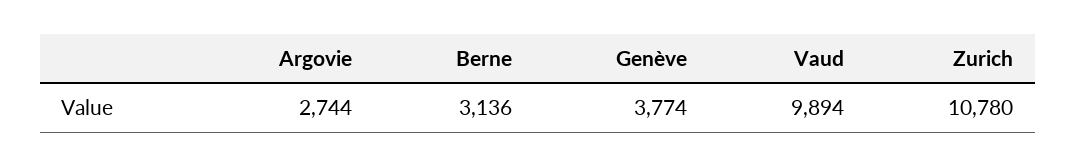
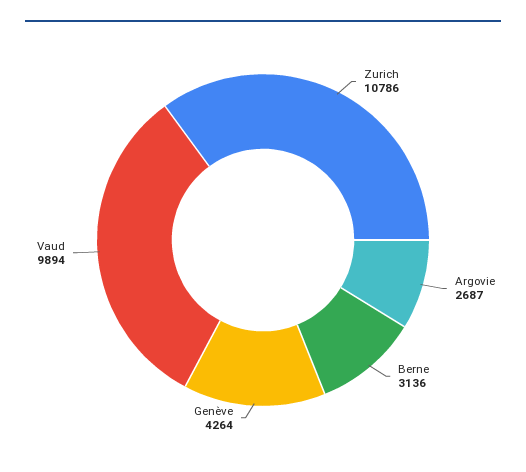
  {
-   "Argovie": 2744,
+   "Argovie": 2687,
    "Berne": 3136,
-   "Genève": 3774,
+   "Genève": 4264,
    "Vaud": 9894,
-   "Zurich": 10780
+   "Zurich": 10786
  }

